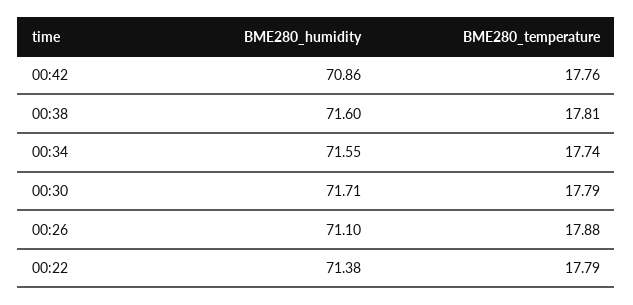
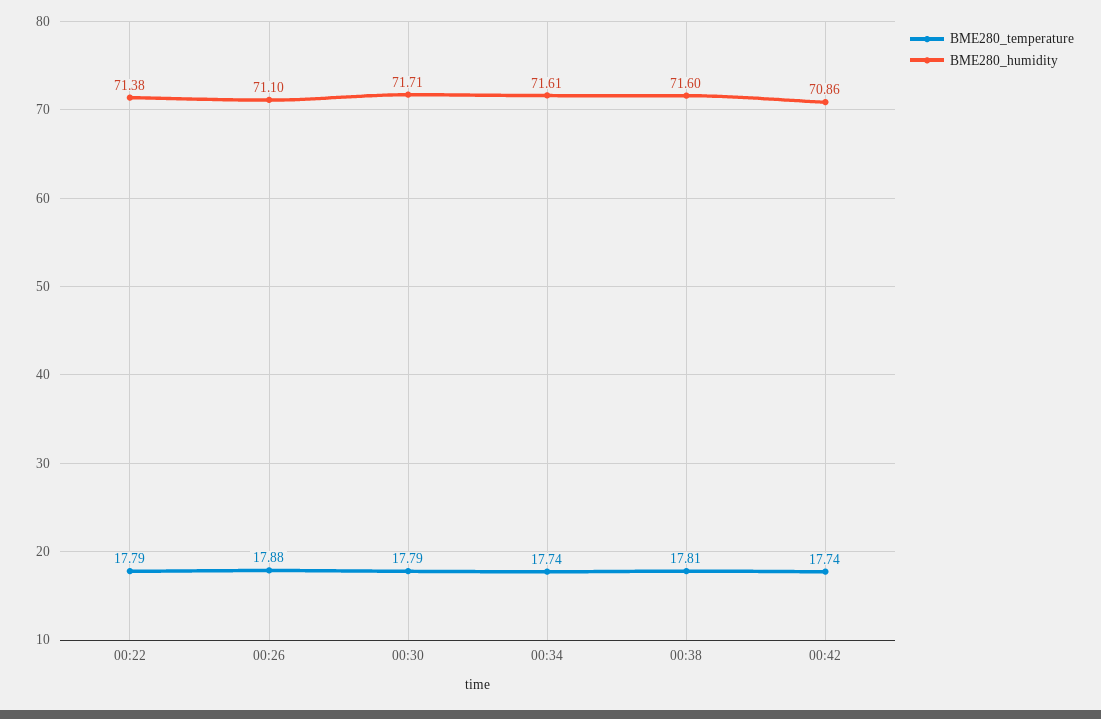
  {
    "BME280_humidity": {
      "00:42": 70.86,
      "00:38": 71.6,
-     "00:34": 71.55,
+     "00:34": 71.61,
      "00:30": 71.71,
      "00:26": 71.1,
      "00:22": 71.38
    },
    "BME280_temperature": {
-     "00:42": 17.76,
+     "00:42": 17.74,
      "00:38": 17.81,
      "00:34": 17.74,
      "00:30": 17.79,
      "00:26": 17.88,
      "00:22": 17.79
    }
  }

